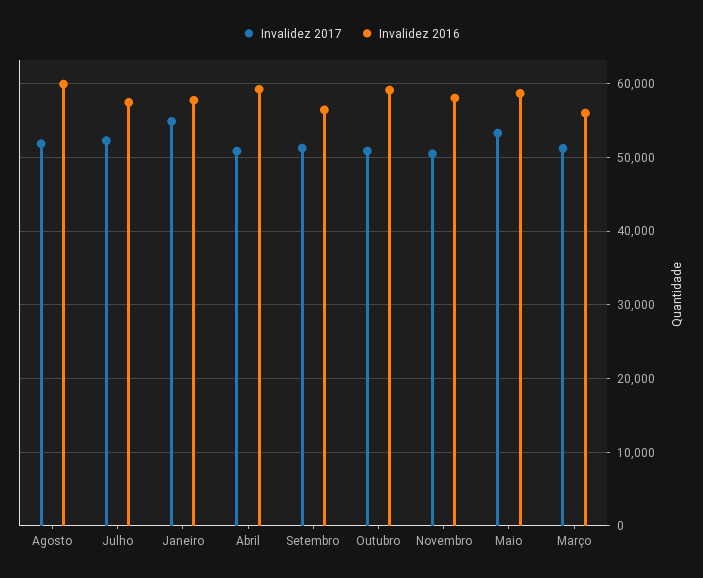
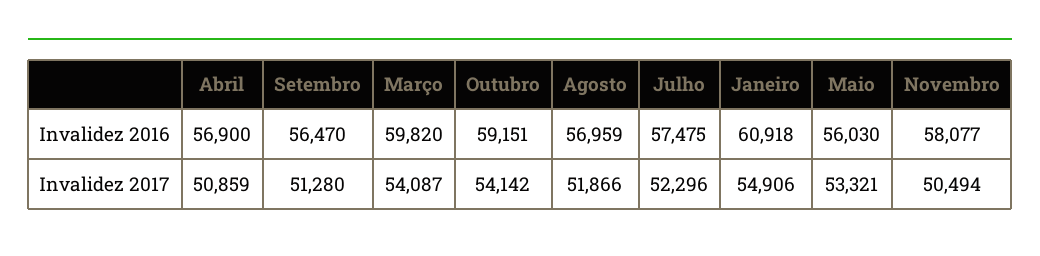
  {
    "Invalidez 2017": {
      "Agosto": 51866,
      "Julho": 52296,
      "Janeiro": 54906,
      "Abril": 50859,
      "Setembro": 51280,
-     "Outubro": 51000,
+     "Outubro": 54142,
      "Novembro": 50494,
      "Maio": 53321,
-     "Março": 51000
+     "Março": 54087
    },
    "Invalidez 2016": {
-     "Agosto": 60000,
+     "Agosto": 56959,
      "Julho": 57475,
-     "Janeiro": 58000,
+     "Janeiro": 60918,
-     "Abril": 59000,
+     "Abril": 56900,
      "Setembro": 56470,
      "Outubro": 59151,
      "Novembro": 58077,
-     "Maio": 59000,
+     "Maio": 56030,
-     "Março": 56000
+     "Março": 59820
    }
  }

